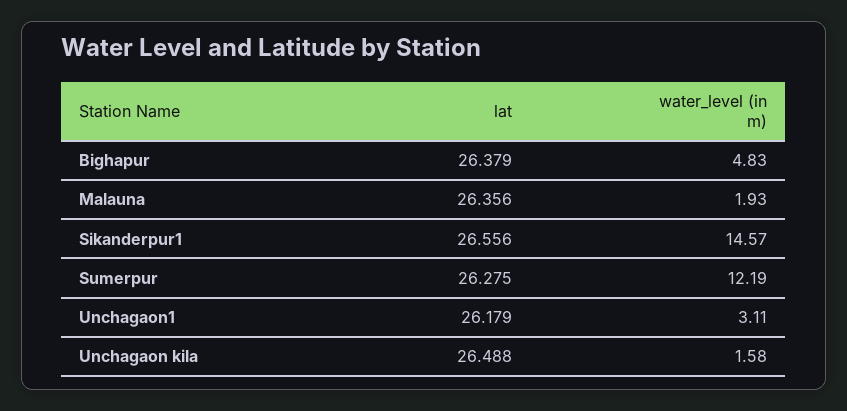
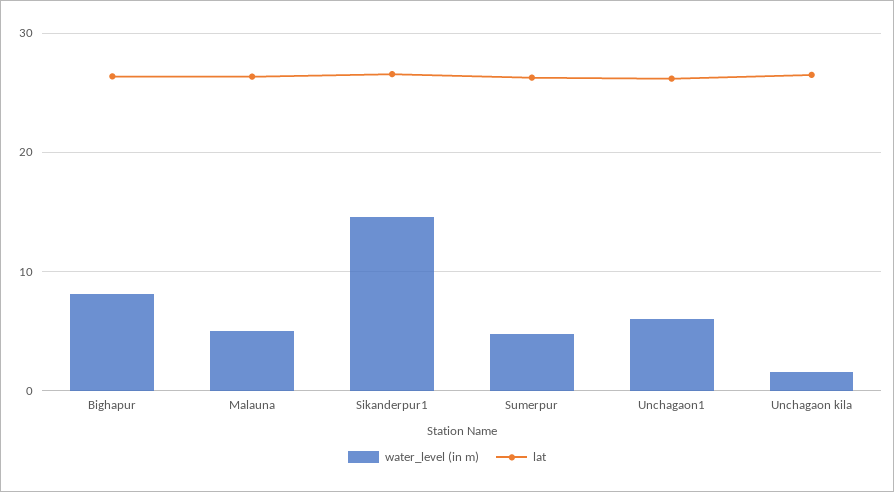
  {
    "lat": {
      "Bighapur": 26.379,
      "Malauna": 26.356,
      "Sikanderpur1": 26.556,
      "Sumerpur": 26.275,
      "Unchagaon1": 26.179,
      "Unchagaon kila": 26.488
    },
    "water_level (in m)": {
-     "Bighapur": 4.83,
+     "Bighapur": 8,
-     "Malauna": 1.93,
+     "Malauna": 5,
      "Sikanderpur1": 14.57,
-     "Sumerpur": 12.19,
+     "Sumerpur": 5,
-     "Unchagaon1": 3.11,
+     "Unchagaon1": 6,
      "Unchagaon kila": 1.58
    }
  }

